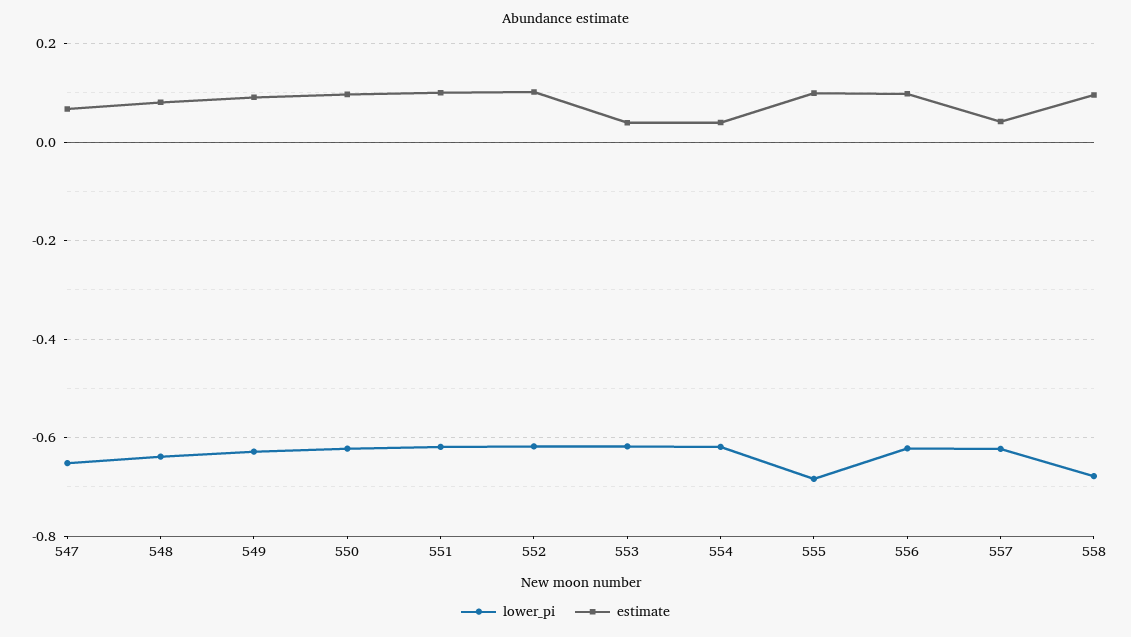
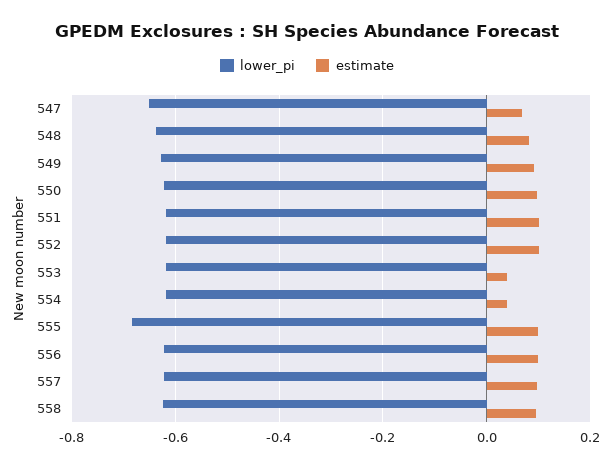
  {
    "lower_pi": {
      "547": -0.66,
      "548": -0.64,
      "549": -0.62,
      "550": -0.62,
      "551": -0.62,
      "552": -0.62,
      "553": -0.62,
      "554": -0.62,
      "555": -0.68,
      "556": -0.62,
      "557": -0.62,
-     "558": -0.68
+     "558": -0.62
    },
    "estimate": {
      "547": 0.06,
      "548": 0.08,
      "549": 0.1,
      "550": 0.1,
      "551": 0.1,
      "552": 0.1,
      "553": 0.04,
      "554": 0.04,
      "555": 0.1,
      "556": 0.1,
-     "557": 0.04,
+     "557": 0.1,
      "558": 0.1
    }
  }

